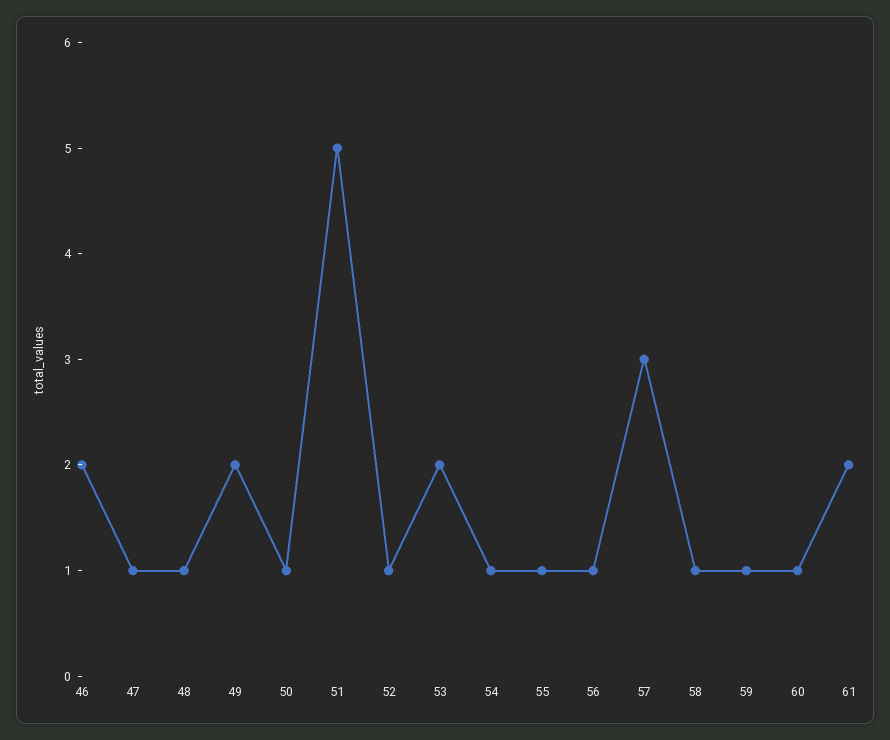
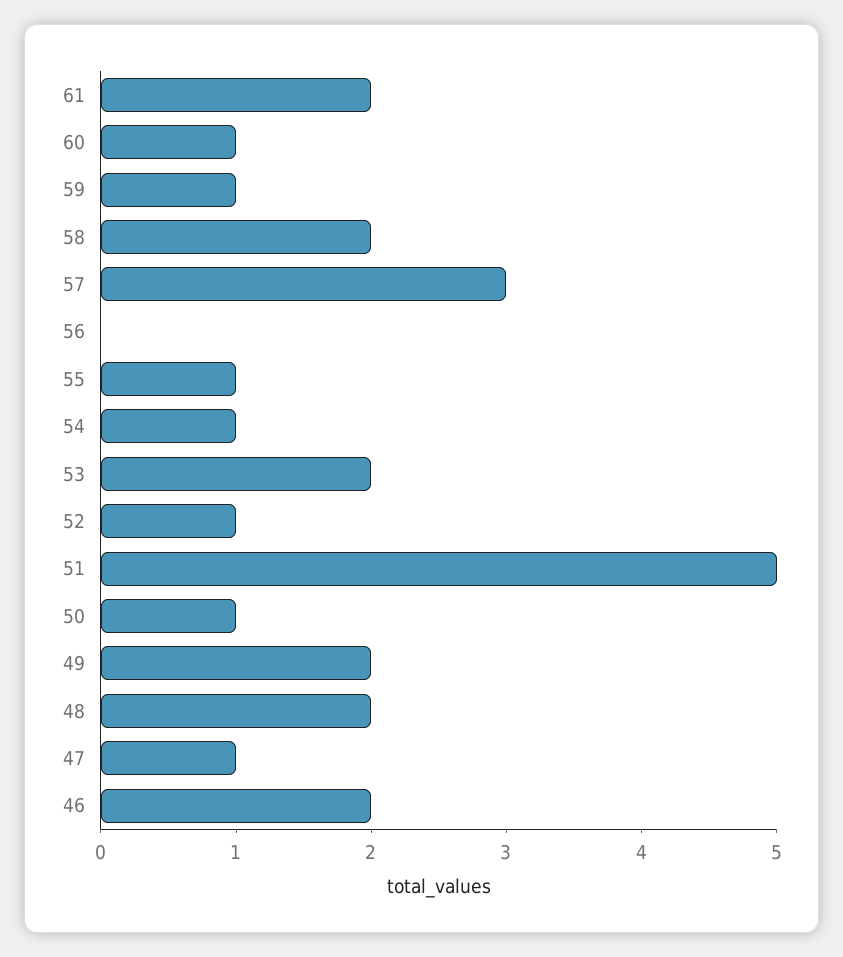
  {
    "46": 2,
    "47": 1,
-   "48": 1,
+   "48": 2,
    "49": 2,
    "50": 1,
    "51": 5,
    "52": 1,
    "53": 2,
    "54": 1,
    "55": 1,
-   "56": 1,
+   "56": 0,
    "57": 3,
-   "58": 1,
+   "58": 2,
    "59": 1,
    "60": 1,
    "61": 2
  }

